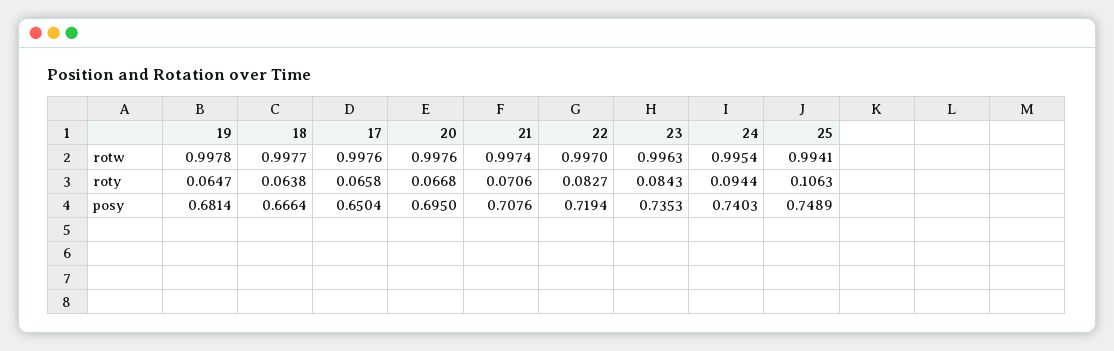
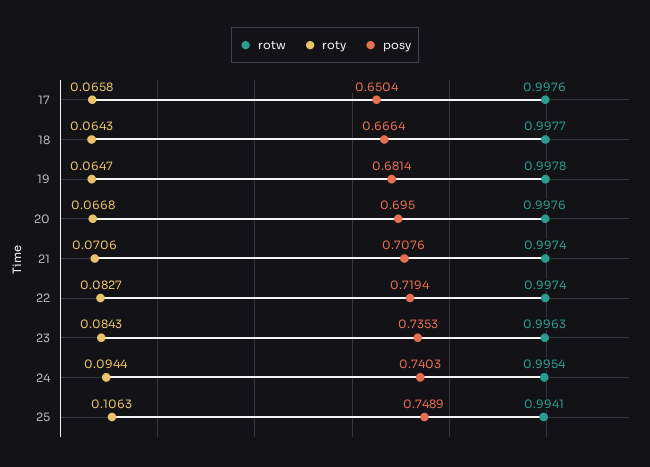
  {
    "rotw": {
      "19": 0.9978,
      "18": 0.9977,
      "17": 0.9976,
      "20": 0.9976,
      "21": 0.9974,
-     "22": 0.997,
+     "22": 0.9974,
      "23": 0.9963,
      "24": 0.9954,
      "25": 0.9941
    },
    "roty": {
      "19": 0.0647,
-     "18": 0.0638,
+     "18": 0.0643,
      "17": 0.0658,
      "20": 0.0668,
      "21": 0.0706,
      "22": 0.0827,
      "23": 0.0843,
      "24": 0.0944,
      "25": 0.1063
    },
    "posy": {
      "19": 0.6814,
      "18": 0.6664,
      "17": 0.6504,
      "20": 0.695,
      "21": 0.7076,
      "22": 0.7194,
      "23": 0.7353,
      "24": 0.7403,
      "25": 0.7489
    }
  }

